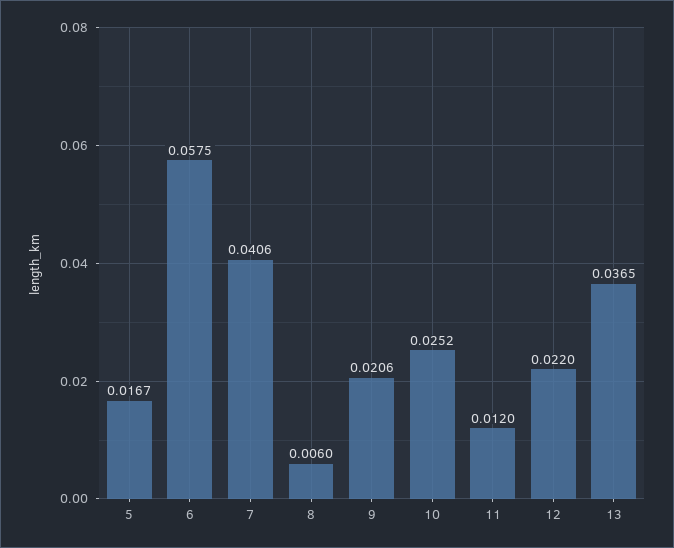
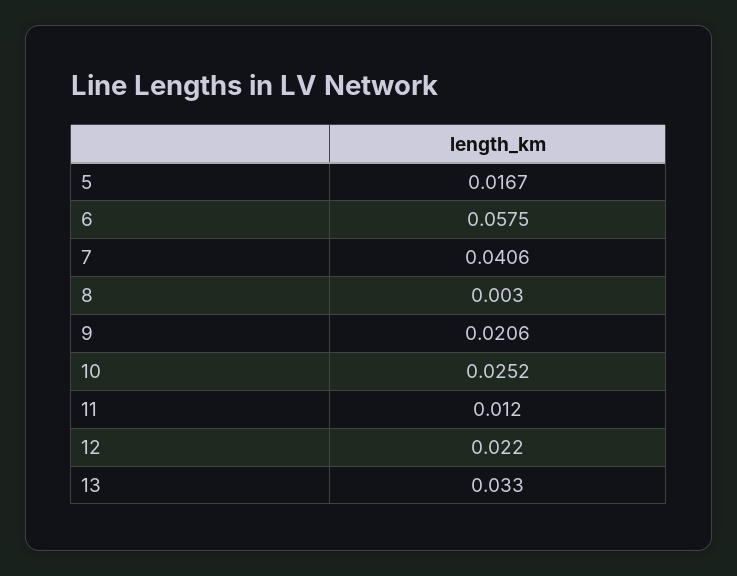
  {
    "5": 0.0167,
    "6": 0.0575,
    "7": 0.0406,
-   "8": 0.006,
+   "8": 0.003,
    "9": 0.0206,
    "10": 0.0252,
    "11": 0.012,
    "12": 0.022,
-   "13": 0.0365
+   "13": 0.033
  }

